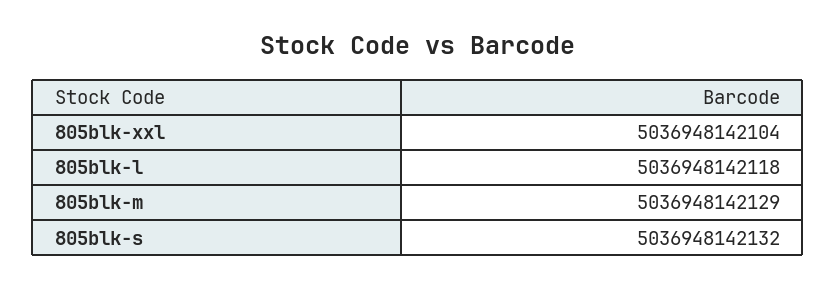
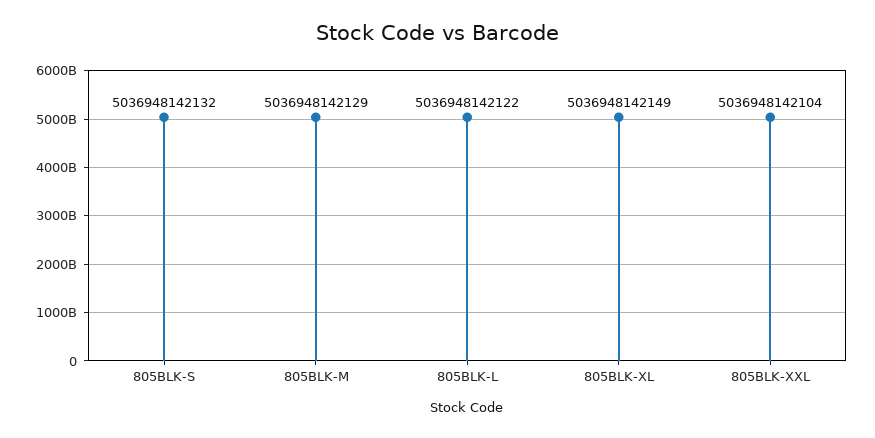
  {
    "805blk-xxl": 5036948142104,
-   "805blk-l": 5036948142118,
+   "805blk-l": 5036948142122,
    "805blk-m": 5036948142129,
-   "805blk-s": 5036948142132
+   "805blk-s": 5036948142132,
+   "805BLK-XL": 5036948142149
  }

